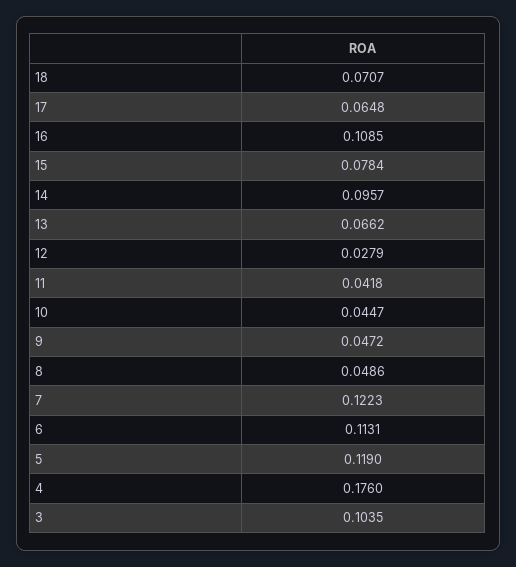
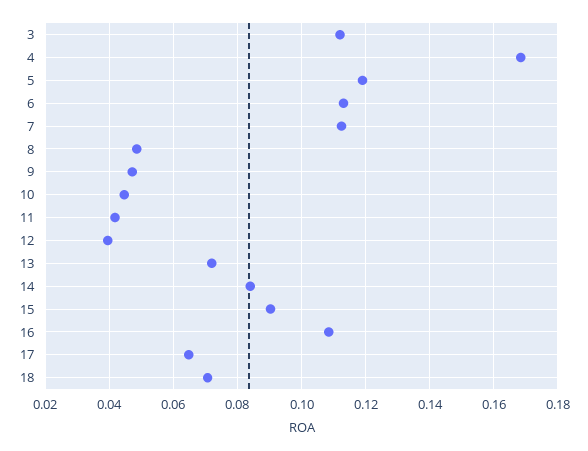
  {
    "18": 0.0707,
    "17": 0.0648,
    "16": 0.1085,
-   "15": 0.0784,
+   "15": 0.09,
-   "14": 0.0957,
+   "14": 0.084,
-   "13": 0.0662,
+   "13": 0.072,
-   "12": 0.0279,
+   "12": 0.04,
    "11": 0.0418,
    "10": 0.0447,
    "9": 0.0472,
    "8": 0.0486,
-   "7": 0.1223,
+   "7": 0.112,
    "6": 0.1131,
    "5": 0.119,
-   "4": 0.176,
+   "4": 0.168,
-   "3": 0.1035
+   "3": 0.112
  }

